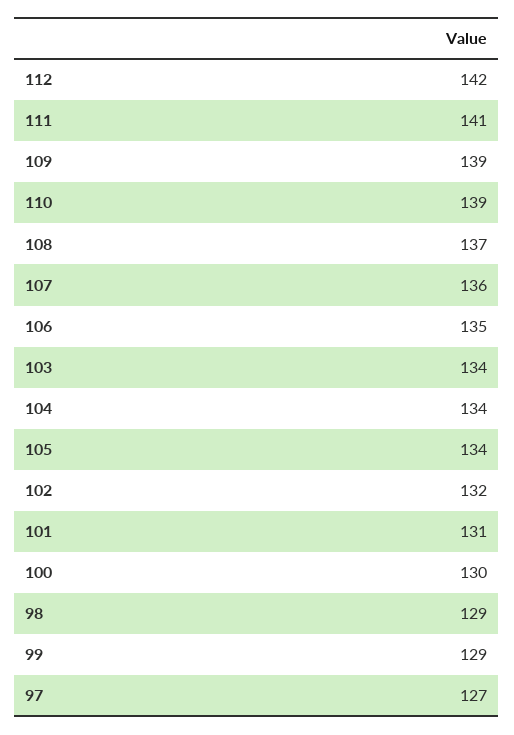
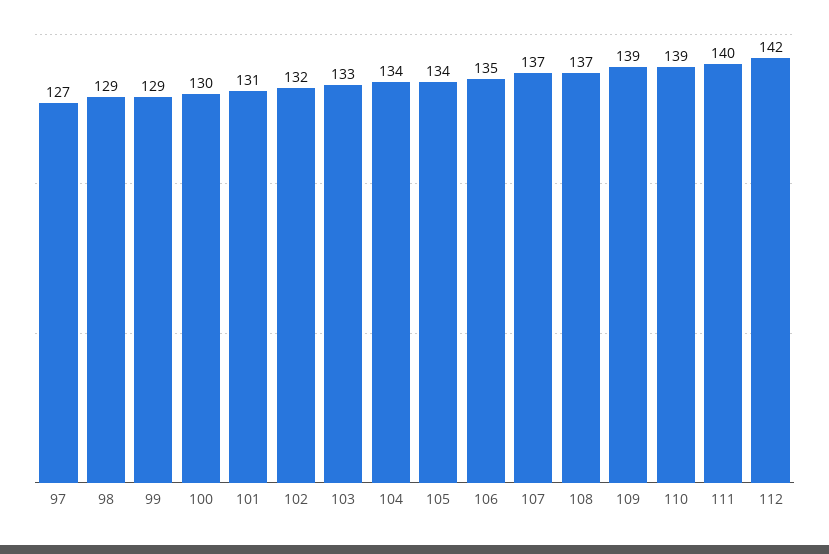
  {
    "112": 142,
-   "111": 141,
+   "111": 140,
    "109": 139,
    "110": 139,
    "108": 137,
-   "107": 136,
+   "107": 137,
    "106": 135,
-   "103": 134,
+   "103": 133,
    "104": 134,
    "105": 134,
    "102": 132,
    "101": 131,
    "100": 130,
    "98": 129,
    "99": 129,
    "97": 127
  }

